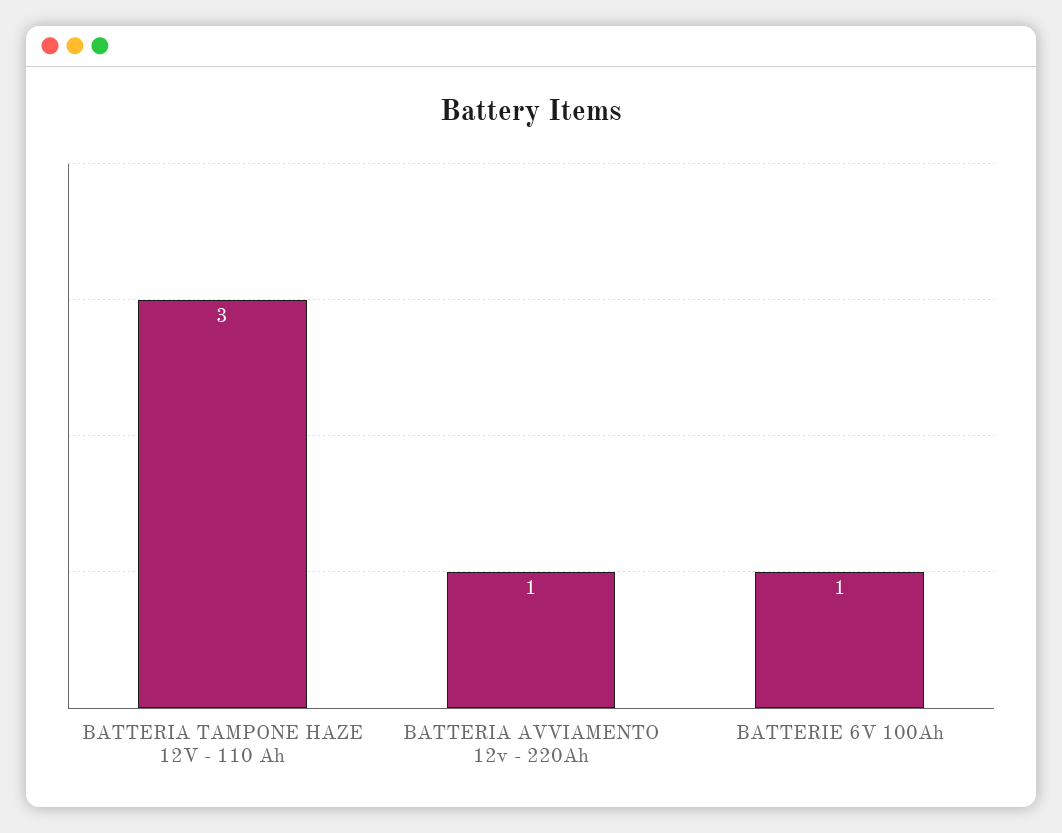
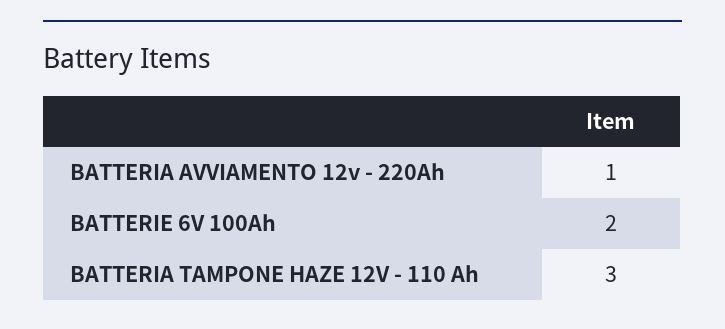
  {
    "BATTERIA TAMPONE HAZE 12V - 110 Ah": 3,
    "BATTERIA AVVIAMENTO 12v - 220Ah": 1,
-   "BATTERIE 6V 100Ah": 1
+   "BATTERIE 6V 100Ah": 2
  }

